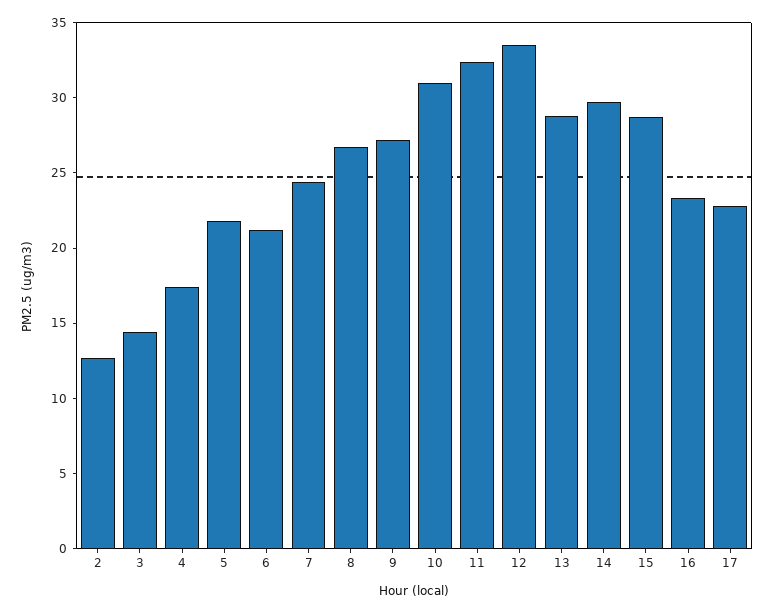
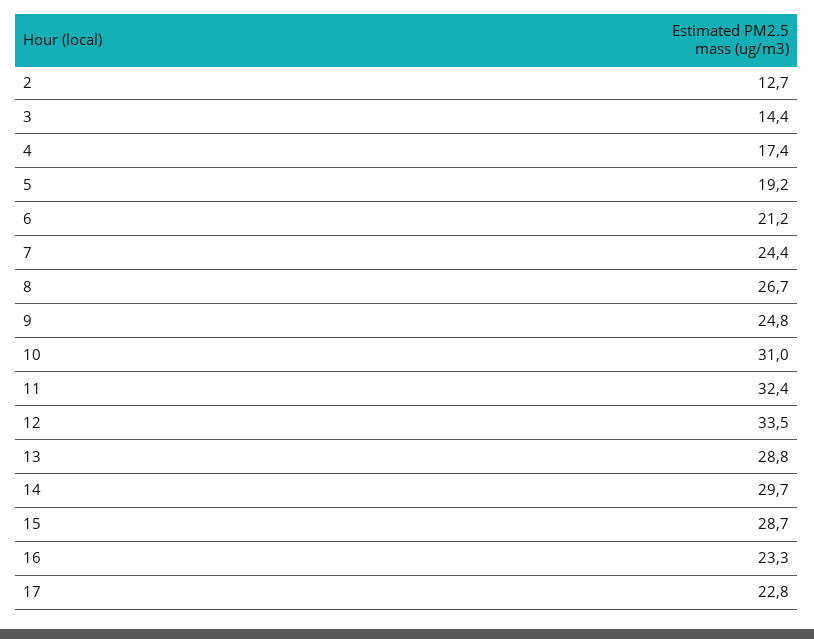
  {
    "2": 12.7,
    "3": 14.4,
    "4": 17.4,
-   "5": 22,
+   "5": 19.2,
    "6": 21.2,
    "7": 24.4,
    "8": 26.7,
-   "9": 27,
+   "9": 24.8,
    "10": 31,
    "11": 32.4,
    "12": 33.5,
    "13": 28.8,
    "14": 29.7,
    "15": 28.7,
    "16": 23.3,
    "17": 22.8
  }

